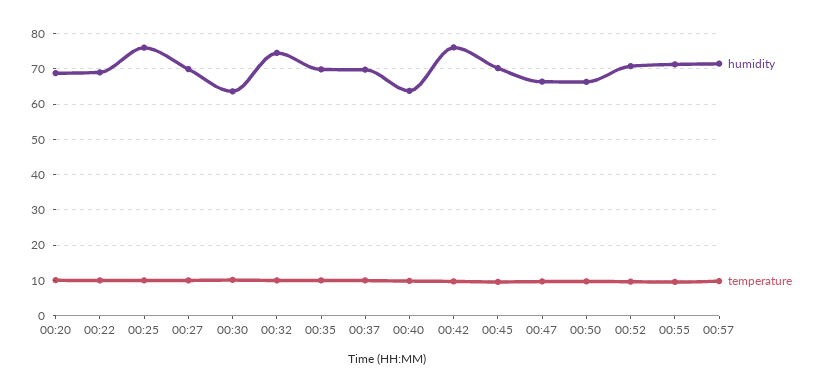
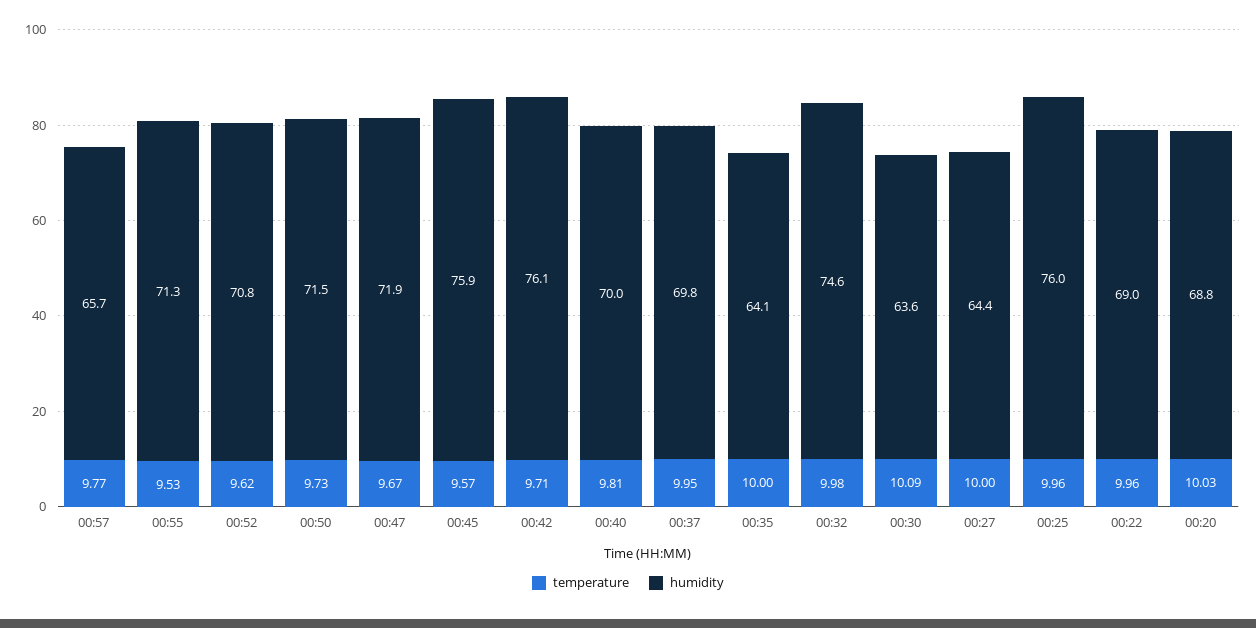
  {
    "humidity": {
      "00:20": 68.8,
      "00:22": 69,
      "00:25": 76,
-     "00:27": 70,
+     "00:27": 64.4,
      "00:30": 63.6,
      "00:32": 74.6,
-     "00:35": 70,
+     "00:35": 64.1,
      "00:37": 69.8,
-     "00:40": 64,
+     "00:40": 70,
      "00:42": 76.1,
-     "00:45": 70,
+     "00:45": 75.9,
-     "00:47": 66,
+     "00:47": 71.9,
-     "00:50": 66,
+     "00:50": 71.5,
      "00:52": 70.8,
      "00:55": 71.3,
-     "00:57": 72
+     "00:57": 65.7
    },
    "temperature": {
      "00:20": 10.03,
      "00:22": 9.96,
      "00:25": 9.96,
      "00:27": 10,
      "00:30": 10.09,
      "00:32": 9.98,
      "00:35": 10,
      "00:37": 9.95,
      "00:40": 9.81,
      "00:42": 9.71,
      "00:45": 9.57,
      "00:47": 9.67,
      "00:50": 9.73,
      "00:52": 9.62,
      "00:55": 9.53,
      "00:57": 9.77
    }
  }

